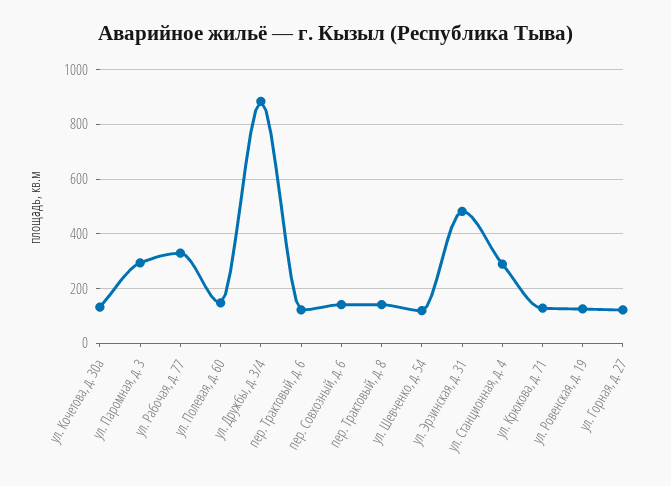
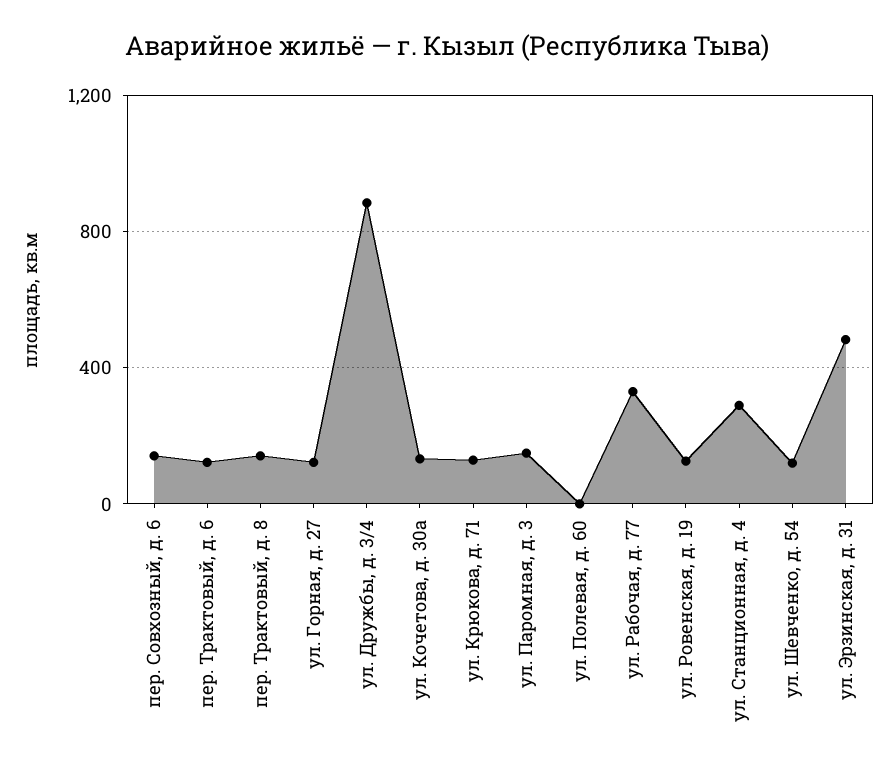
  {
    "ул. Кочетова, д. 30а": 125,
-   "ул. Паромная, д. 3": 300,
+   "ул. Паромная, д. 3": 150,
    "ул. Рабочая, д. 77": 325,
-   "ул. Полевая, д. 60": 150,
+   "ул. Полевая, д. 60": 0,
    "ул. Дружбы, д. 3/4": 875,
    "пер. Трактовый, д. 6": 125,
    "пер. Совхозный, д. 6": 150,
    "пер. Трактовый, д. 8": 150,
    "ул. Шевченко, д. 54": 125,
    "ул. Эрзинская, д. 31": 475,
    "ул. Станционная, д. 4": 300,
    "ул. Крюкова, д. 71": 125,
    "ул. Ровенская, д. 19": 125,
    "ул. Горная, д. 27": 125
  }

